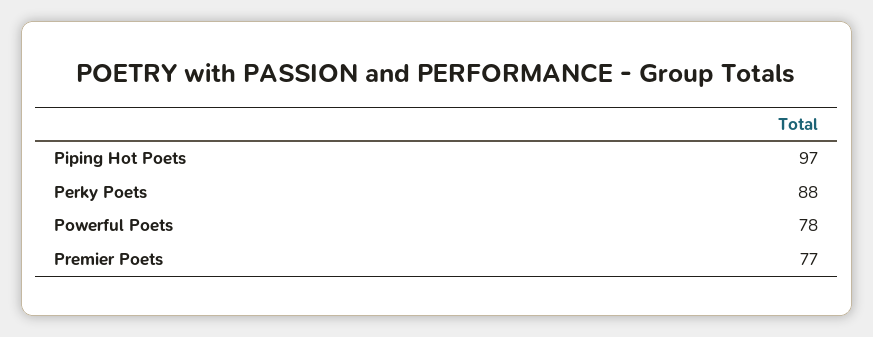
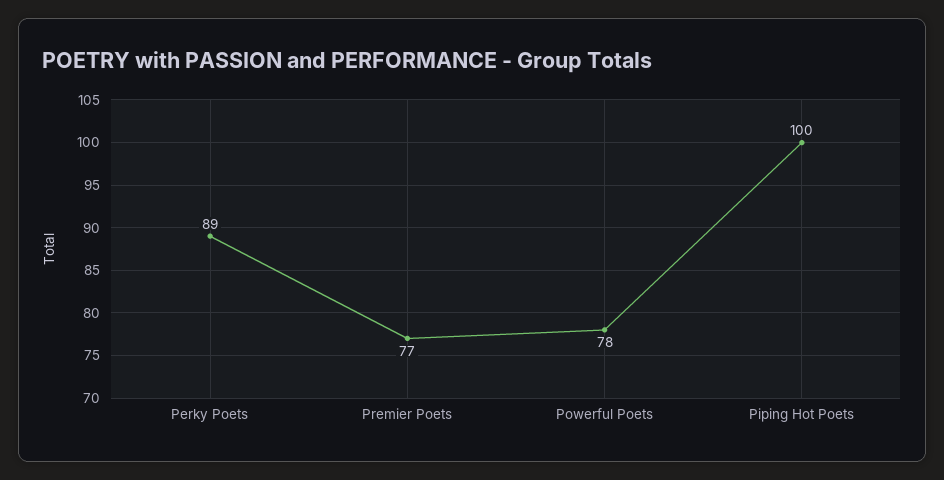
  {
-   "Piping Hot Poets": 97,
+   "Piping Hot Poets": 100,
-   "Perky Poets": 88,
+   "Perky Poets": 89,
    "Powerful Poets": 78,
    "Premier Poets": 77
  }

